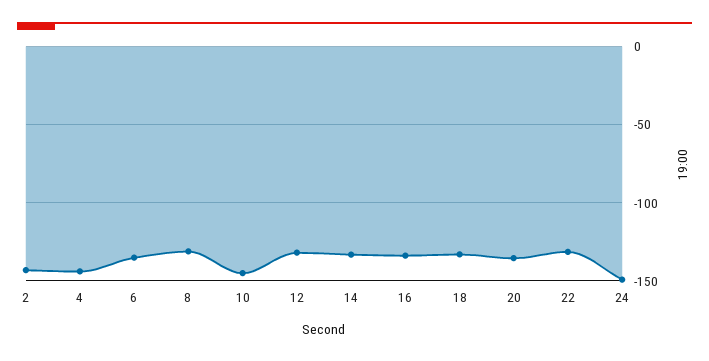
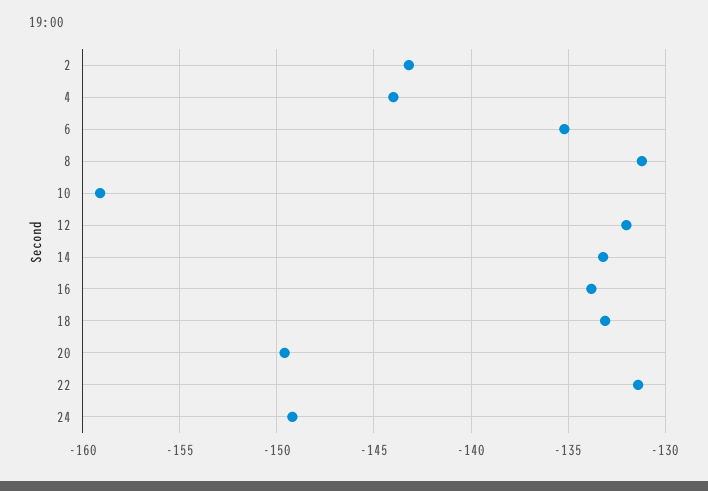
  {
    "2": -143,
    "4": -144,
    "6": -135,
    "8": -131,
-   "10": -145,
+   "10": -159,
    "12": -132,
    "14": -133,
    "16": -134,
    "18": -133,
-   "20": -135,
+   "20": -149.5,
    "22": -131.5,
    "24": -149
  }

